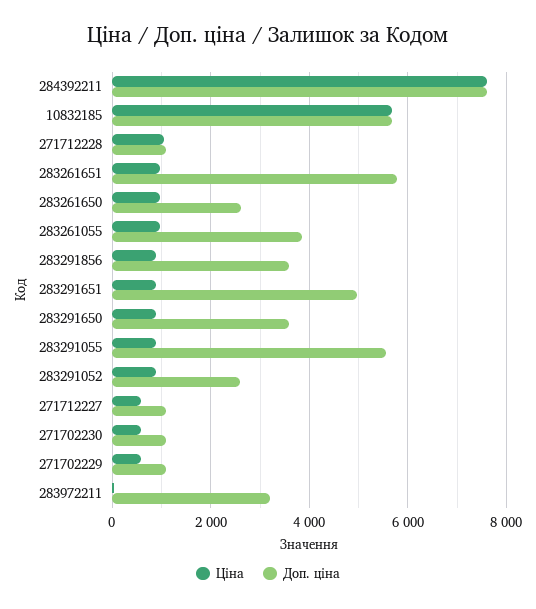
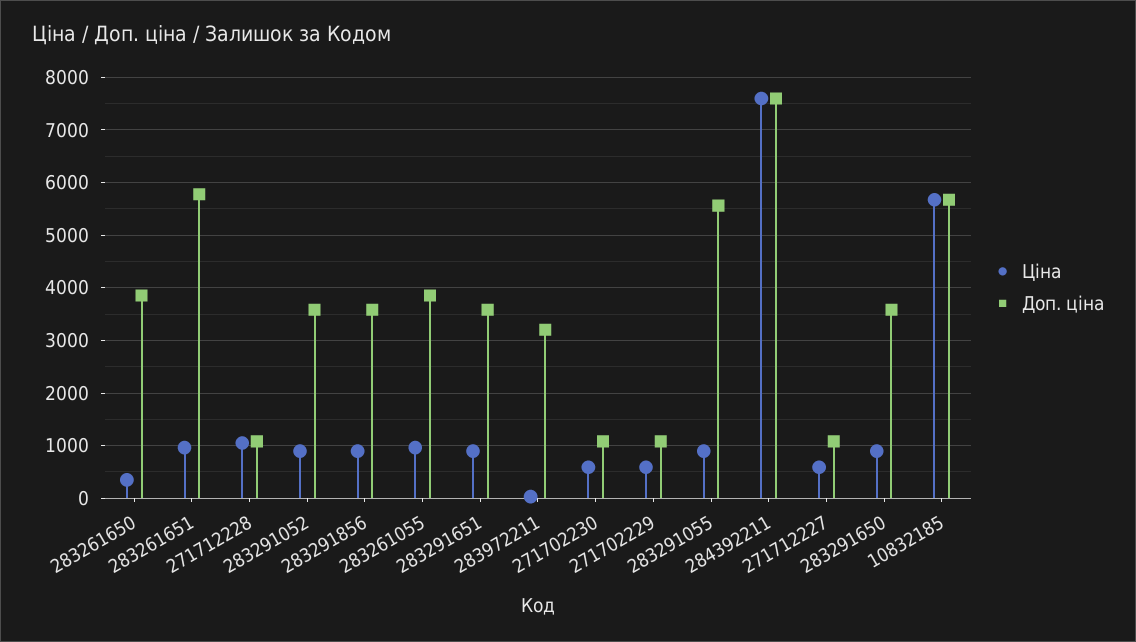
  {
    "Ціна": {
      "284392211": 7600,
      "10832185": 5600,
      "271712228": 1000,
      "283261651": 1000,
-     "283261650": 1000,
+     "283261650": 400,
      "283261055": 1000,
      "283291856": 800,
      "283291651": 800,
      "283291650": 800,
      "283291055": 800,
      "283291052": 800,
      "271712227": 600,
      "271702230": 600,
      "271702229": 600,
      "283972211": 0
    },
    "Доп. ціна": {
      "284392211": 7600,
      "10832185": 5600,
      "271712228": 1000,
      "283261651": 5800,
-     "283261650": 2600,
+     "283261650": 3800,
      "283261055": 3800,
      "283291856": 3600,
-     "283291651": 5000,
+     "283291651": 3600,
      "283291650": 3600,
      "283291055": 5600,
-     "283291052": 2600,
+     "283291052": 3600,
      "271712227": 1000,
      "271702230": 1000,
      "271702229": 1000,
      "283972211": 3200
    }
  }

